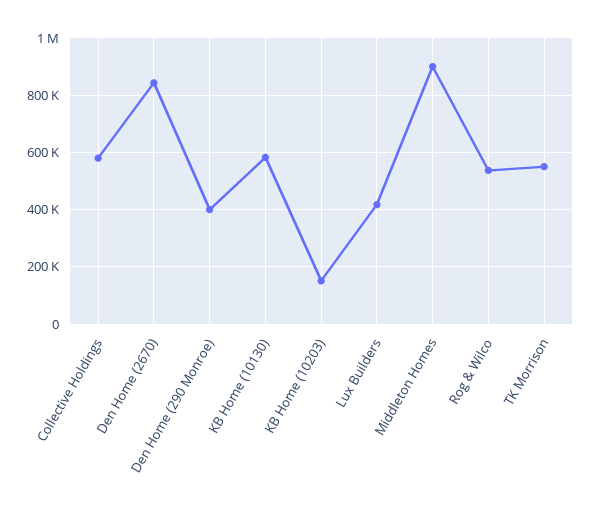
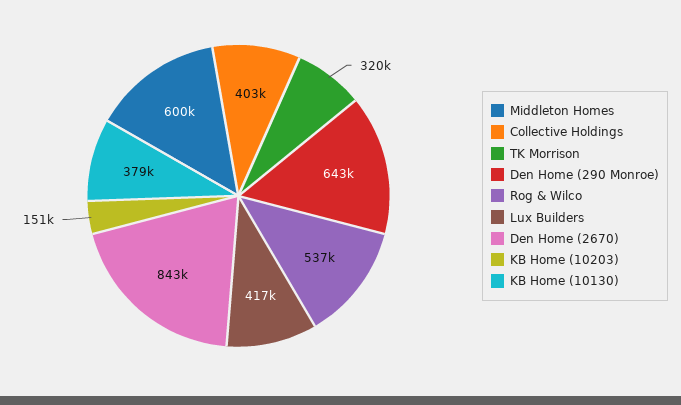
  {
-   "Collective Holdings": 575000,
+   "Collective Holdings": 403000,
    "Den Home (2670)": 843000,
-   "Den Home (290 Monroe)": 400000,
+   "Den Home (290 Monroe)": 643000,
-   "KB Home (10130)": 575000,
+   "KB Home (10130)": 379000,
    "KB Home (10203)": 151000,
    "Lux Builders": 417000,
-   "Middleton Homes": 900000,
+   "Middleton Homes": 600000,
    "Rog & Wilco": 537000,
-   "TK Morrison": 550000
+   "TK Morrison": 320000
  }

